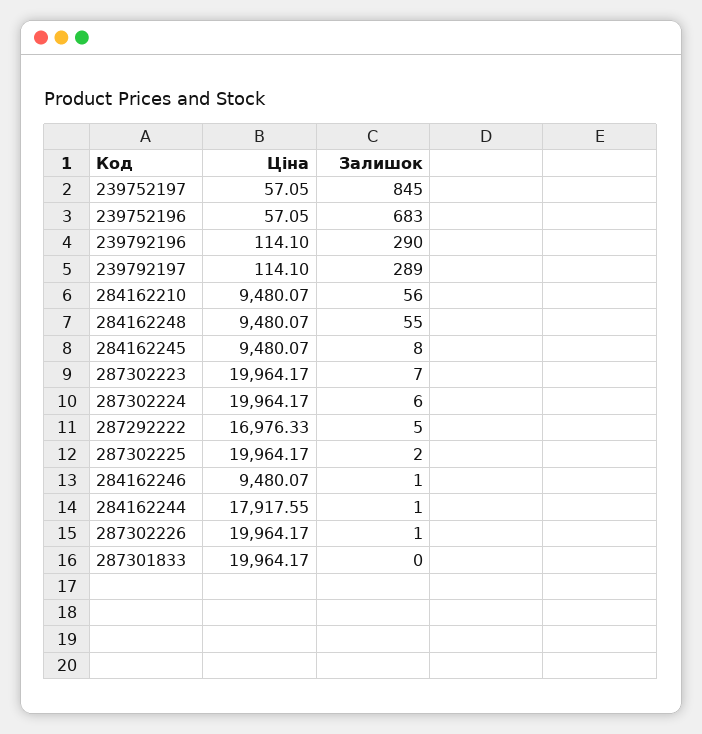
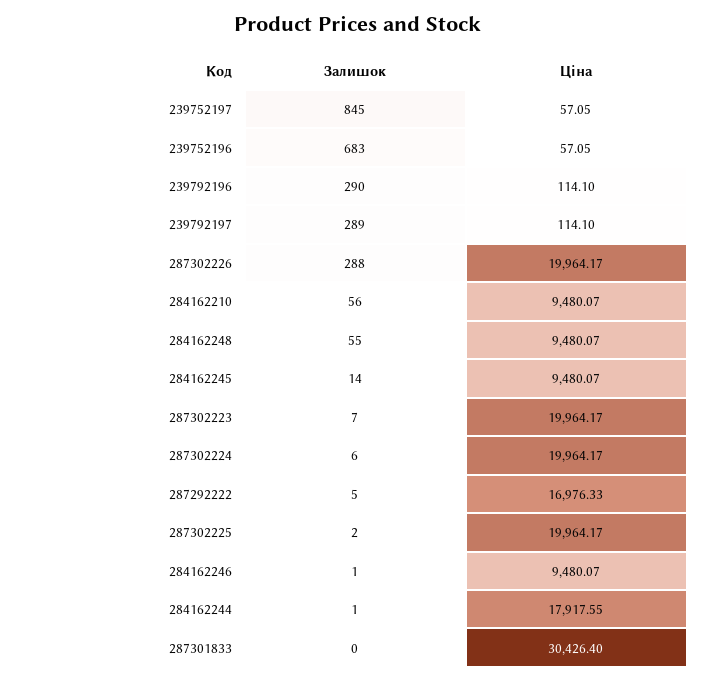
  {
    "Ціна": {
      "239752197": 57.05,
      "239752196": 57.05,
      "239792196": 114.1,
      "239792197": 114.1,
      "284162210": 9480.07,
      "284162248": 9480.07,
      "284162245": 9480.07,
      "287302223": 19964.17,
      "287302224": 19964.17,
      "287292222": 16976.33,
      "287302225": 19964.17,
      "284162246": 9480.07,
      "284162244": 17917.55,
      "287302226": 19964.17,
-     "287301833": 19964.17
+     "287301833": 30426.4
    },
    "Залишок": {
      "239752197": 845,
      "239752196": 683,
      "239792196": 290,
      "239792197": 289,
      "284162210": 56,
      "284162248": 55,
-     "284162245": 8,
+     "284162245": 14,
      "287302223": 7,
      "287302224": 6,
      "287292222": 5,
      "287302225": 2,
      "284162246": 1,
      "284162244": 1,
-     "287302226": 1,
+     "287302226": 288,
      "287301833": 0
    }
  }

